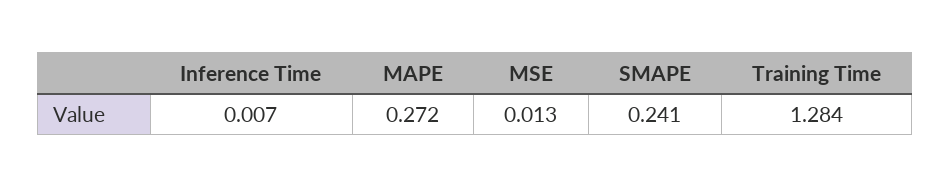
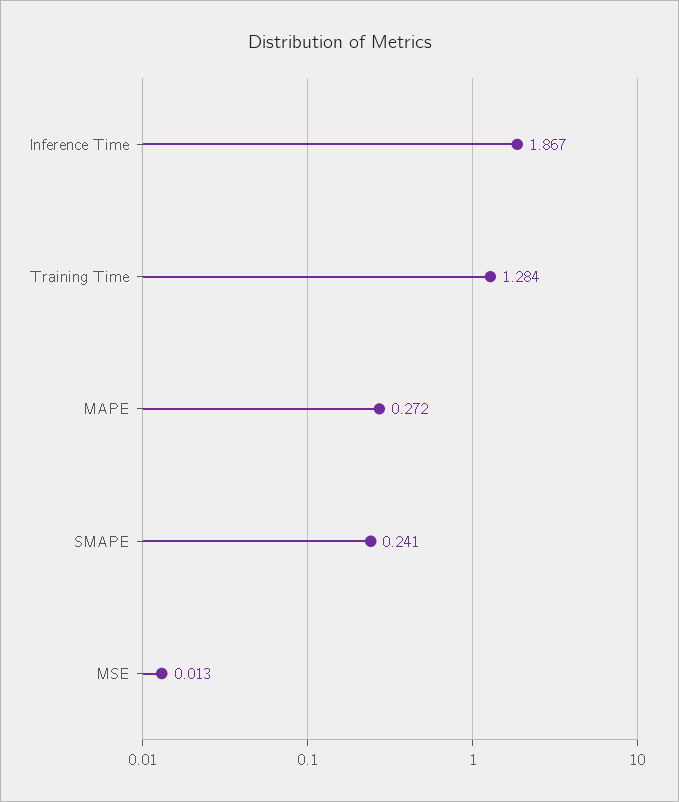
  {
-   "Inference Time": 0.007,
+   "Inference Time": 1.867,
    "MAPE": 0.272,
    "MSE": 0.013,
    "SMAPE": 0.241,
    "Training Time": 1.284
  }

